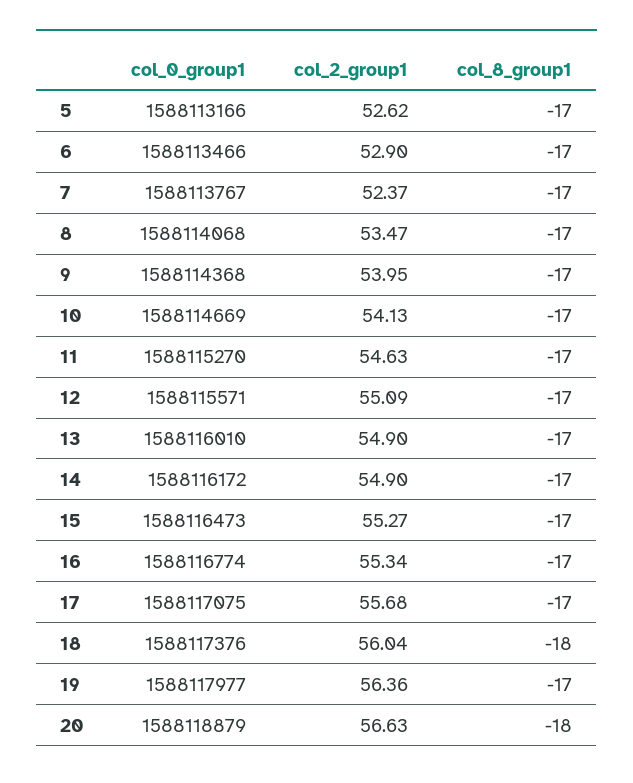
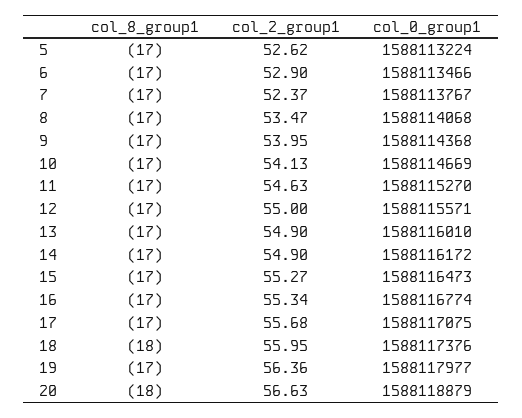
  {
    "col_0_group1": {
-     "5": 1588113166,
+     "5": 1588113224,
      "6": 1588113466,
      "7": 1588113767,
      "8": 1588114068,
      "9": 1588114368,
      "10": 1588114669,
      "11": 1588115270,
      "12": 1588115571,
      "13": 1588116010,
      "14": 1588116172,
      "15": 1588116473,
      "16": 1588116774,
      "17": 1588117075,
      "18": 1588117376,
      "19": 1588117977,
      "20": 1588118879
    },
    "col_2_group1": {
      "5": 52.62,
      "6": 52.9,
      "7": 52.37,
      "8": 53.47,
      "9": 53.95,
      "10": 54.13,
      "11": 54.63,
-     "12": 55.09,
+     "12": 55,
      "13": 54.9,
      "14": 54.9,
      "15": 55.27,
      "16": 55.34,
      "17": 55.68,
-     "18": 56.04,
+     "18": 55.95,
      "19": 56.36,
      "20": 56.63
    },
    "col_8_group1": {
      "5": -17,
      "6": -17,
      "7": -17,
      "8": -17,
      "9": -17,
      "10": -17,
      "11": -17,
      "12": -17,
      "13": -17,
      "14": -17,
      "15": -17,
      "16": -17,
      "17": -17,
      "18": -18,
      "19": -17,
      "20": -18
    }
  }

